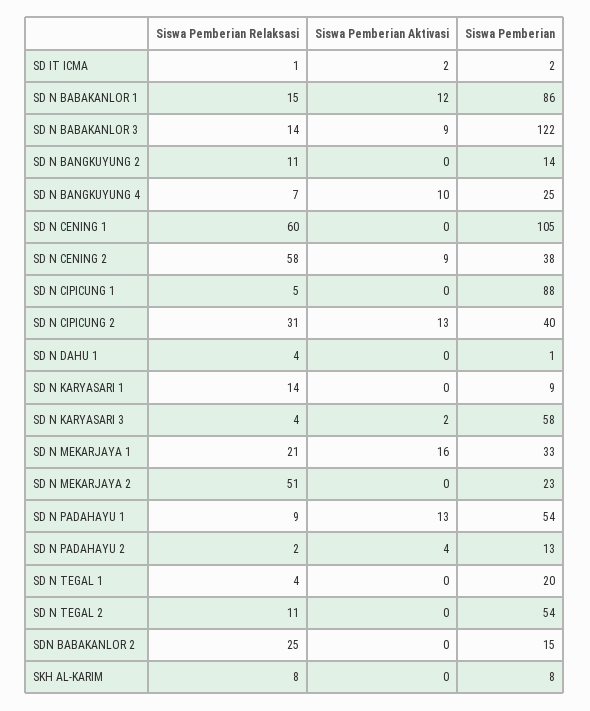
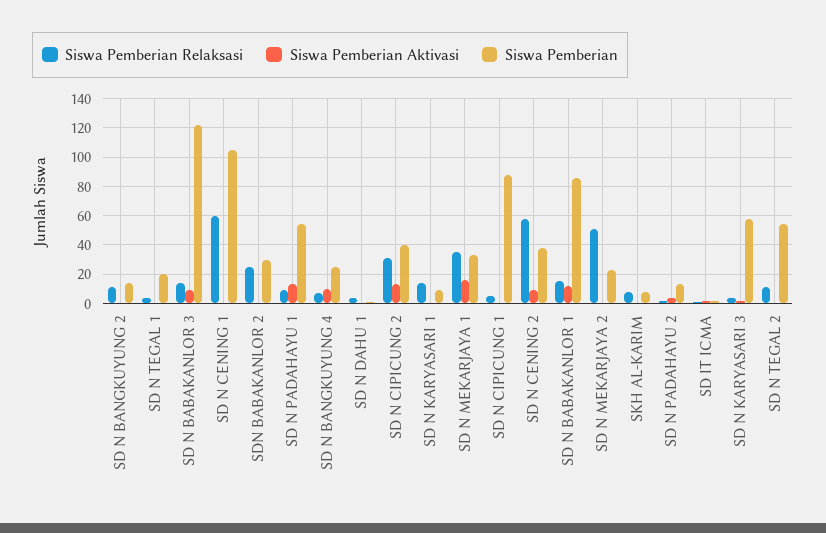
  {
    "Siswa Pemberian Relaksasi": {
      "SD IT ICMA": 1,
      "SD N BABAKANLOR 1": 15,
      "SD N BABAKANLOR 3": 14,
      "SD N BANGKUYUNG 2": 11,
      "SD N BANGKUYUNG 4": 7,
      "SD N CENING 1": 60,
      "SD N CENING 2": 58,
      "SD N CIPICUNG 1": 5,
      "SD N CIPICUNG 2": 31,
      "SD N DAHU 1": 4,
      "SD N KARYASARI 1": 14,
      "SD N KARYASARI 3": 4,
-     "SD N MEKARJAYA 1": 21,
+     "SD N MEKARJAYA 1": 35,
      "SD N MEKARJAYA 2": 51,
      "SD N PADAHAYU 1": 9,
      "SD N PADAHAYU 2": 2,
      "SD N TEGAL 1": 4,
      "SD N TEGAL 2": 11,
      "SDN BABAKANLOR 2": 25,
      "SKH AL-KARIM": 8
    },
    "Siswa Pemberian Aktivasi": {
      "SD IT ICMA": 2,
      "SD N BABAKANLOR 1": 12,
      "SD N BABAKANLOR 3": 9,
      "SD N BANGKUYUNG 2": 0,
      "SD N BANGKUYUNG 4": 10,
      "SD N CENING 1": 0,
      "SD N CENING 2": 9,
      "SD N CIPICUNG 1": 0,
      "SD N CIPICUNG 2": 13,
      "SD N DAHU 1": 0,
      "SD N KARYASARI 1": 0,
      "SD N KARYASARI 3": 2,
      "SD N MEKARJAYA 1": 16,
      "SD N MEKARJAYA 2": 0,
      "SD N PADAHAYU 1": 13,
      "SD N PADAHAYU 2": 4,
      "SD N TEGAL 1": 0,
      "SD N TEGAL 2": 0,
      "SDN BABAKANLOR 2": 0,
      "SKH AL-KARIM": 0
    },
    "Siswa Pemberian": {
      "SD IT ICMA": 2,
      "SD N BABAKANLOR 1": 86,
      "SD N BABAKANLOR 3": 122,
      "SD N BANGKUYUNG 2": 14,
      "SD N BANGKUYUNG 4": 25,
      "SD N CENING 1": 105,
      "SD N CENING 2": 38,
      "SD N CIPICUNG 1": 88,
      "SD N CIPICUNG 2": 40,
      "SD N DAHU 1": 1,
      "SD N KARYASARI 1": 9,
      "SD N KARYASARI 3": 58,
      "SD N MEKARJAYA 1": 33,
      "SD N MEKARJAYA 2": 23,
      "SD N PADAHAYU 1": 54,
      "SD N PADAHAYU 2": 13,
      "SD N TEGAL 1": 20,
      "SD N TEGAL 2": 54,
-     "SDN BABAKANLOR 2": 15,
+     "SDN BABAKANLOR 2": 30,
      "SKH AL-KARIM": 8
    }
  }

